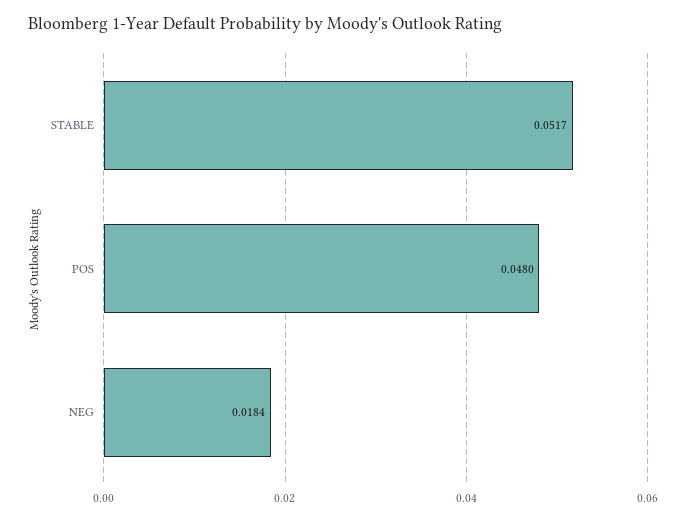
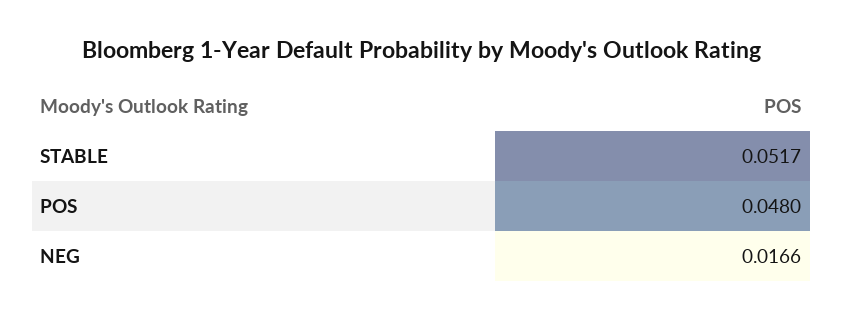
  {
    "STABLE": 0.0517,
    "POS": 0.048,
-   "NEG": 0.0184
+   "NEG": 0.0166
  }

